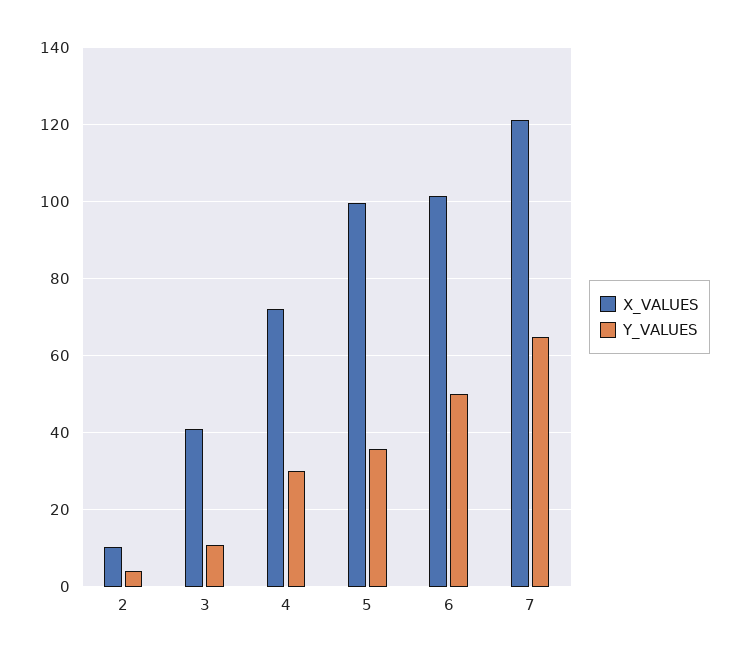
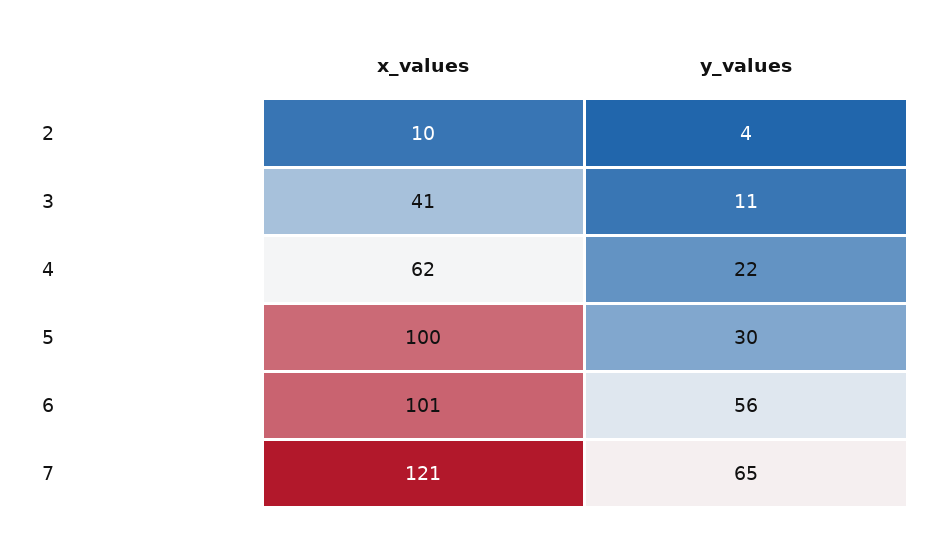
  {
    "X_VALUES": {
      "2": 10,
      "3": 41,
-     "4": 72,
+     "4": 62,
      "5": 100,
      "6": 101,
      "7": 121
    },
    "Y_VALUES": {
      "2": 4,
      "3": 11,
-     "4": 30,
+     "4": 22,
-     "5": 36,
+     "5": 30,
-     "6": 50,
+     "6": 56,
      "7": 65
    }
  }

